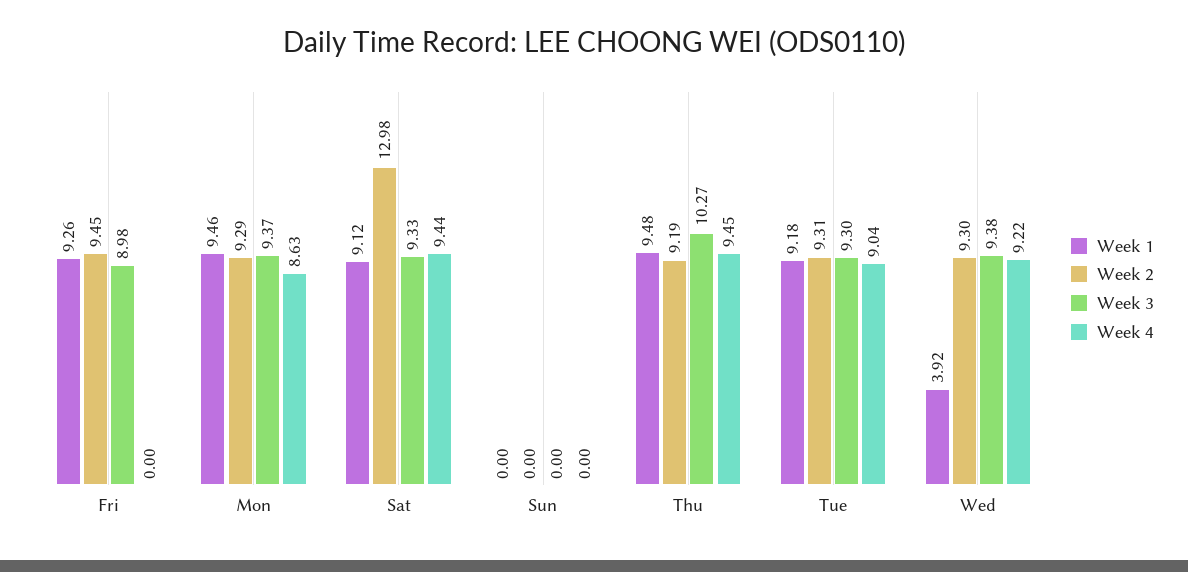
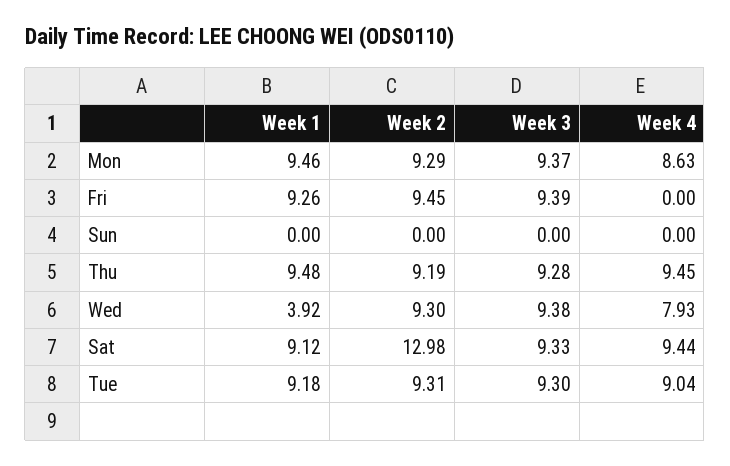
  {
    "Week 1": {
      "Fri": 9.26,
      "Mon": 9.46,
      "Sat": 9.12,
      "Sun": 0,
      "Thu": 9.48,
      "Tue": 9.18,
      "Wed": 3.92
    },
    "Week 2": {
      "Fri": 9.45,
      "Mon": 9.29,
      "Sat": 12.98,
      "Sun": 0,
      "Thu": 9.19,
      "Tue": 9.31,
      "Wed": 9.3
    },
    "Week 3": {
-     "Fri": 8.98,
+     "Fri": 9.39,
      "Mon": 9.37,
      "Sat": 9.33,
      "Sun": 0,
-     "Thu": 10.27,
+     "Thu": 9.28,
      "Tue": 9.3,
      "Wed": 9.38
    },
    "Week 4": {
      "Fri": 0,
      "Mon": 8.63,
      "Sat": 9.44,
      "Sun": 0,
      "Thu": 9.45,
      "Tue": 9.04,
-     "Wed": 9.22
+     "Wed": 7.93
    }
  }

